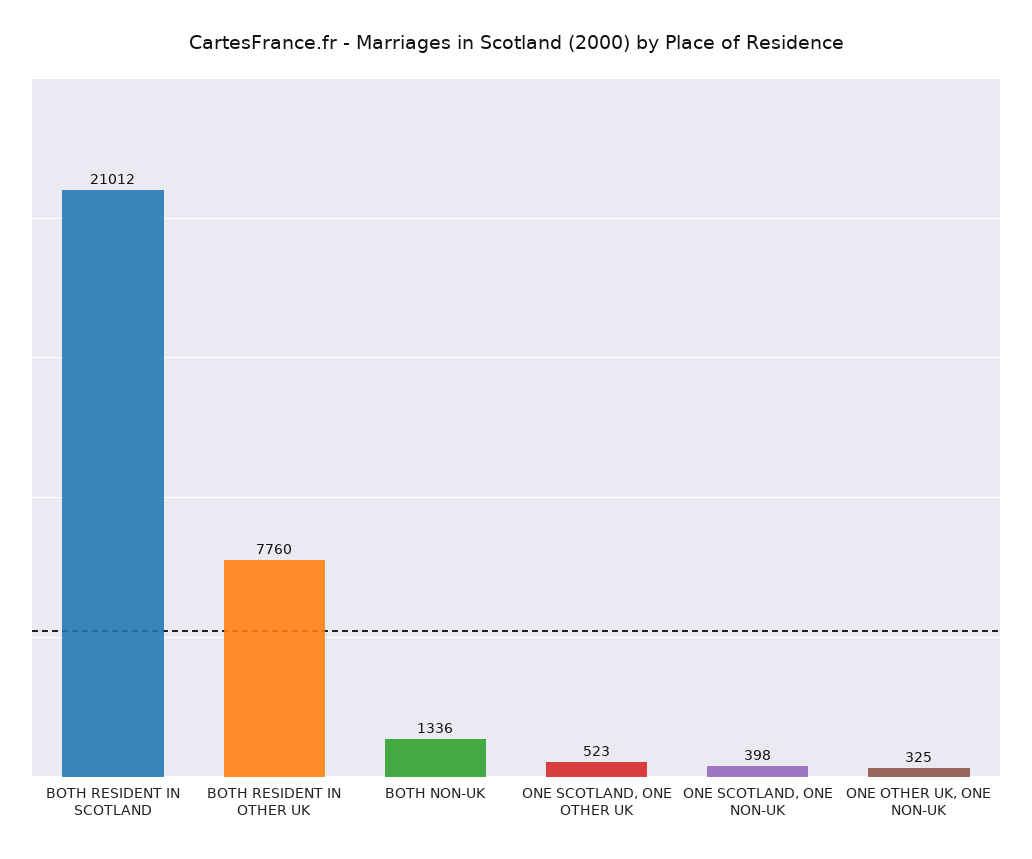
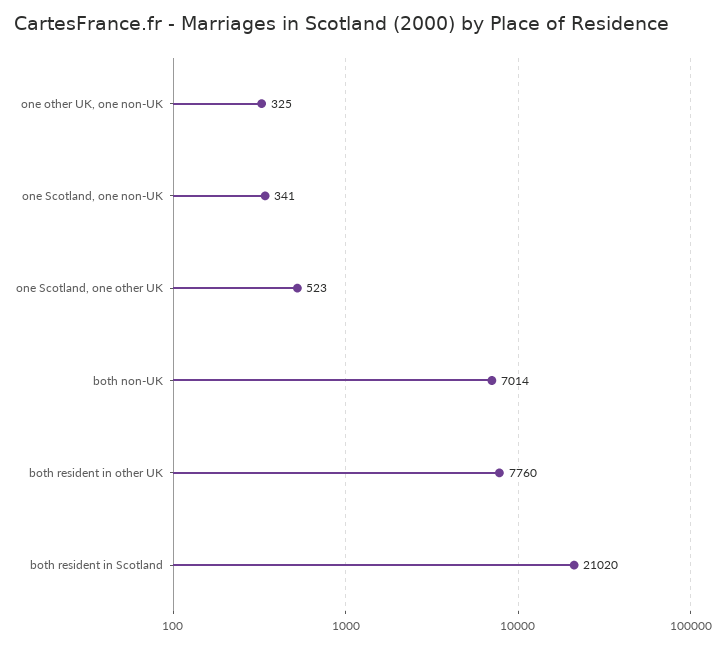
  {
-   "BOTH RESIDENT IN SCOTLAND": 21012,
+   "BOTH RESIDENT IN SCOTLAND": 21020,
    "BOTH RESIDENT IN OTHER UK": 7760,
-   "BOTH NON-UK": 1336,
+   "BOTH NON-UK": 7014,
    "ONE SCOTLAND, ONE OTHER UK": 523,
-   "ONE SCOTLAND, ONE NON-UK": 398,
+   "ONE SCOTLAND, ONE NON-UK": 341,
    "ONE OTHER UK, ONE NON-UK": 325
  }

